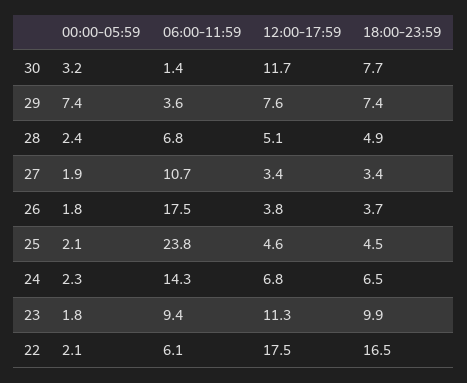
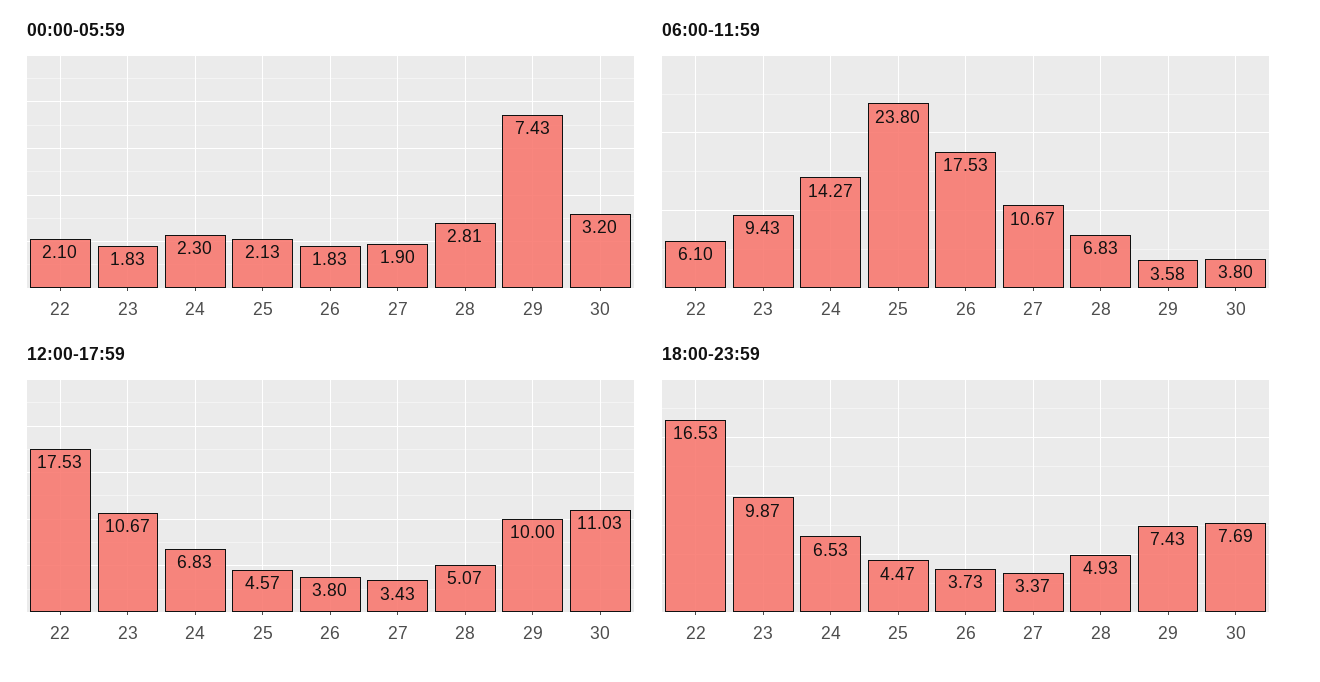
  {
    "00:00-05:59": {
      "30": 3.2,
      "29": 7.43,
-     "28": 2.4,
+     "28": 2.81,
      "27": 1.9,
      "26": 1.83,
      "25": 2.13,
      "24": 2.3,
      "23": 1.83,
      "22": 2.1
    },
    "06:00-11:59": {
-     "30": 1.4,
+     "30": 3.8,
      "29": 3.58,
      "28": 6.83,
      "27": 10.67,
      "26": 17.53,
      "25": 23.8,
      "24": 14.27,
      "23": 9.43,
      "22": 6.1
    },
    "12:00-17:59": {
-     "30": 11.7,
+     "30": 11.03,
-     "29": 7.6,
+     "29": 10,
      "28": 5.07,
      "27": 3.43,
      "26": 3.8,
      "25": 4.57,
      "24": 6.83,
-     "23": 11.3,
+     "23": 10.67,
      "22": 17.53
    },
    "18:00-23:59": {
      "30": 7.69,
      "29": 7.43,
      "28": 4.93,
      "27": 3.37,
      "26": 3.73,
      "25": 4.47,
      "24": 6.53,
      "23": 9.87,
      "22": 16.53
    }
  }

